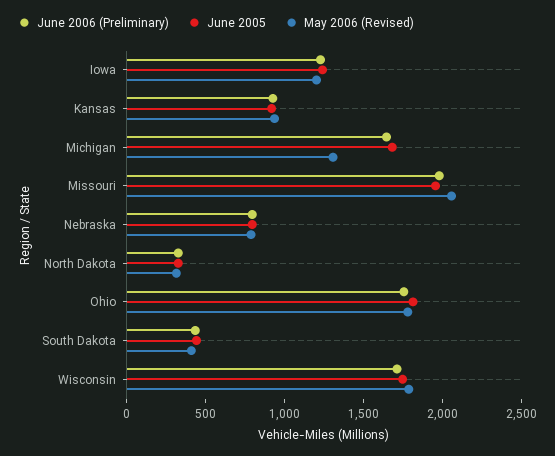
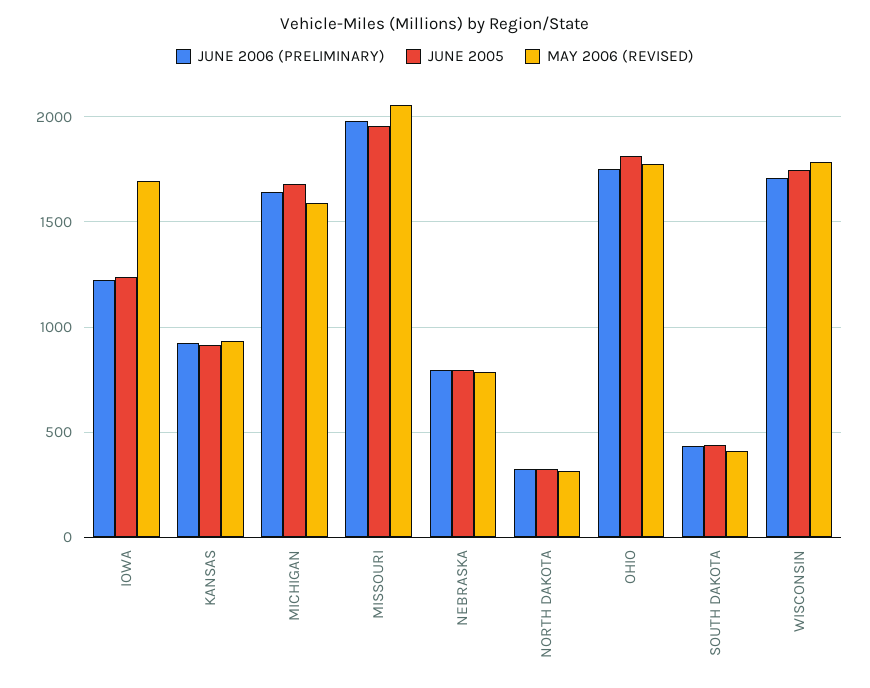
  {
    "June 2006 (Preliminary)": {
      "Iowa": 1250,
      "Kansas": 950,
      "Michigan": 1650,
      "Missouri": 2000,
      "Nebraska": 800,
      "North Dakota": 350,
      "Ohio": 1750,
      "South Dakota": 450,
      "Wisconsin": 1700
    },
    "June 2005": {
      "Iowa": 1250,
      "Kansas": 900,
      "Michigan": 1700,
      "Missouri": 1950,
      "Nebraska": 800,
      "North Dakota": 350,
      "Ohio": 1800,
      "South Dakota": 450,
      "Wisconsin": 1750
    },
    "May 2006 (Revised)": {
-     "Iowa": 1200,
+     "Iowa": 1700,
      "Kansas": 950,
-     "Michigan": 1300,
+     "Michigan": 1600,
      "Missouri": 2050,
      "Nebraska": 800,
      "North Dakota": 300,
      "Ohio": 1800,
      "South Dakota": 400,
      "Wisconsin": 1800
    }
  }

